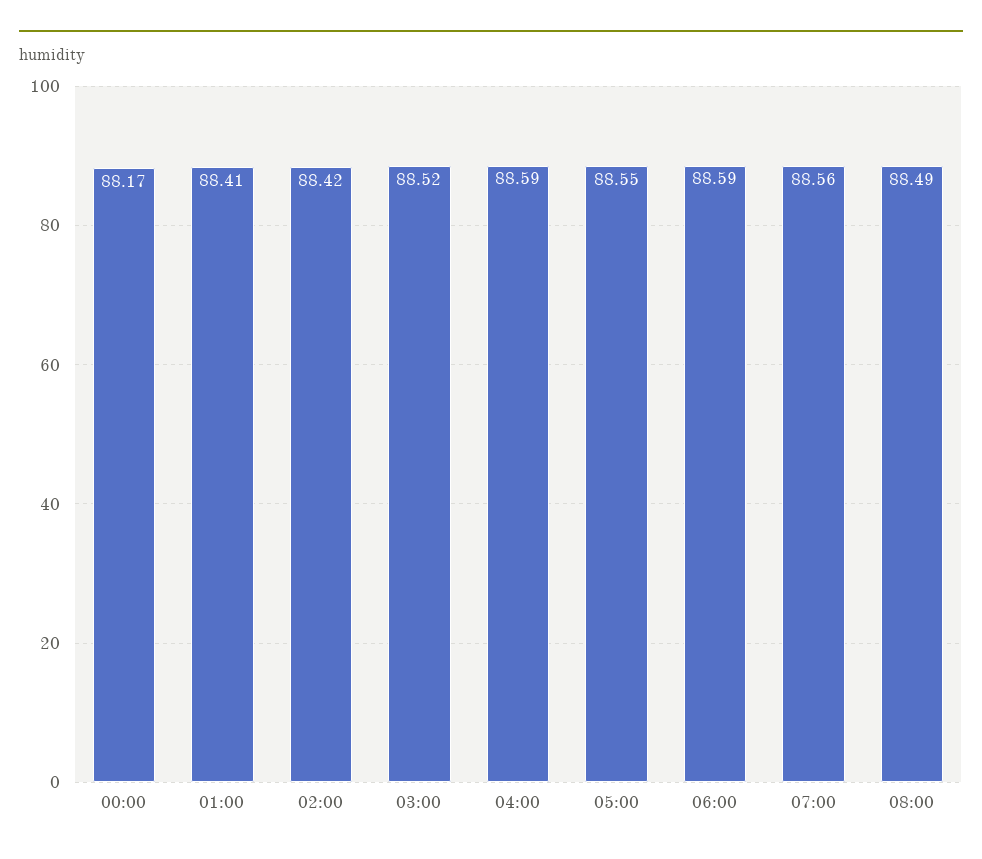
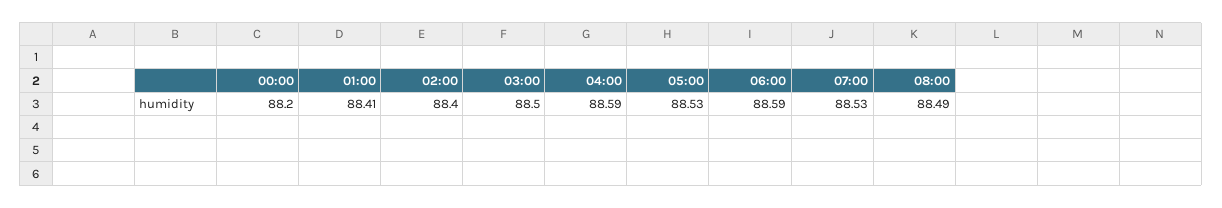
  {
-   "00:00": 88.17,
+   "00:00": 88.2,
    "01:00": 88.41,
-   "02:00": 88.42,
+   "02:00": 88.4,
-   "03:00": 88.52,
+   "03:00": 88.5,
    "04:00": 88.59,
-   "05:00": 88.55,
+   "05:00": 88.53,
    "06:00": 88.59,
-   "07:00": 88.56,
+   "07:00": 88.53,
    "08:00": 88.49
  }

